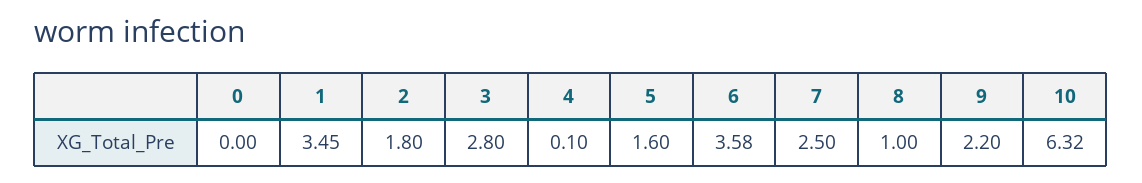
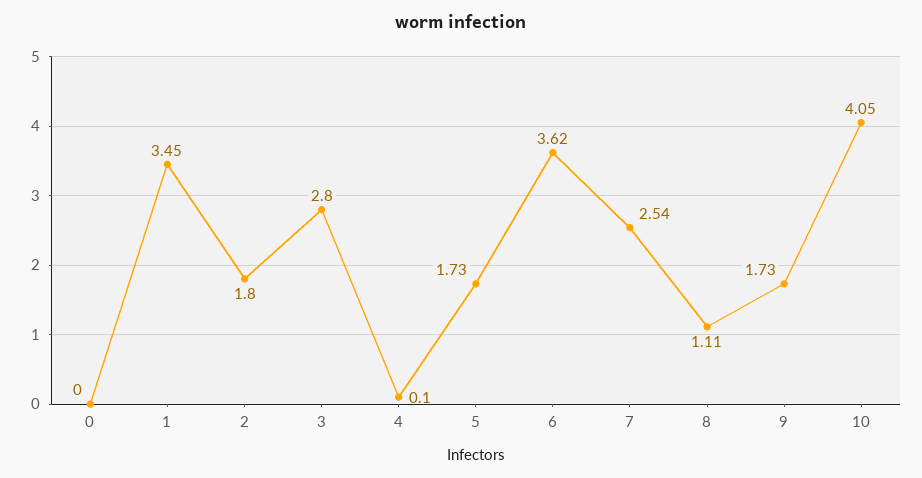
  {
    "0": 0,
    "1": 3.45,
    "2": 1.8,
    "3": 2.8,
    "4": 0.1,
-   "5": 1.6,
+   "5": 1.73,
-   "6": 3.58,
+   "6": 3.62,
-   "7": 2.5,
+   "7": 2.54,
-   "8": 1,
+   "8": 1.11,
-   "9": 2.2,
+   "9": 1.73,
-   "10": 6.32
+   "10": 4.05
  }

